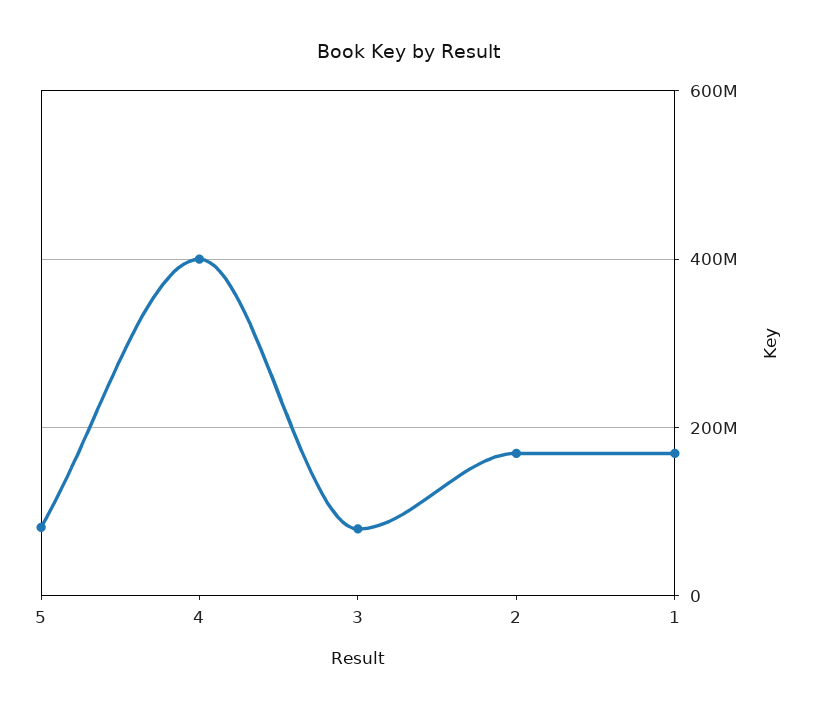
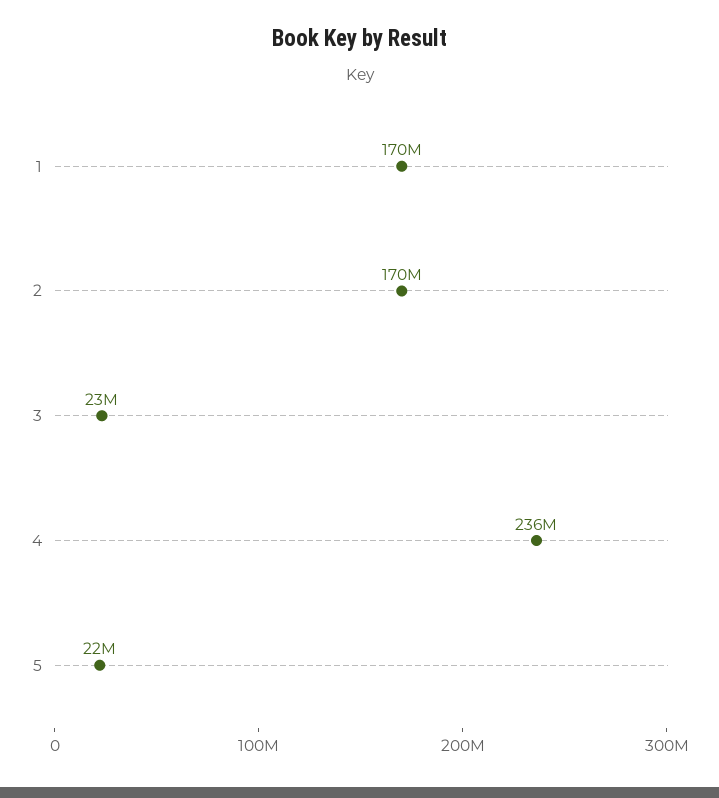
  {
-   "5": 80000000,
+   "5": 22000000,
-   "4": 400000000,
+   "4": 236000000,
-   "3": 80000000,
+   "3": 23000000,
    "2": 170000000,
    "1": 170000000
  }

